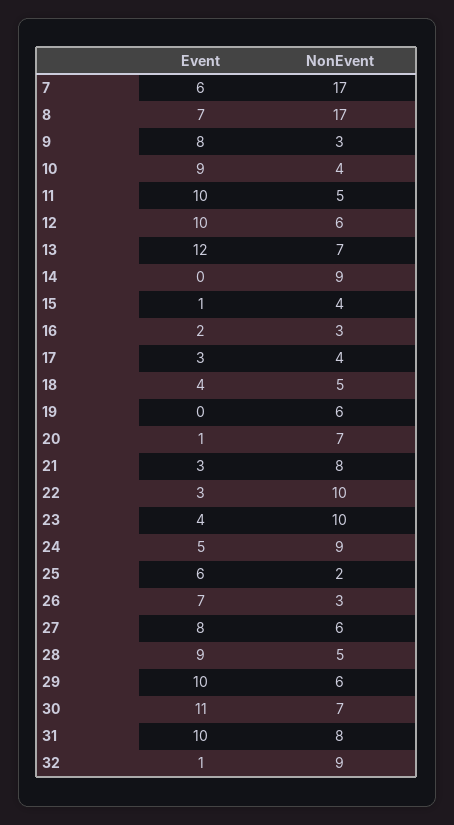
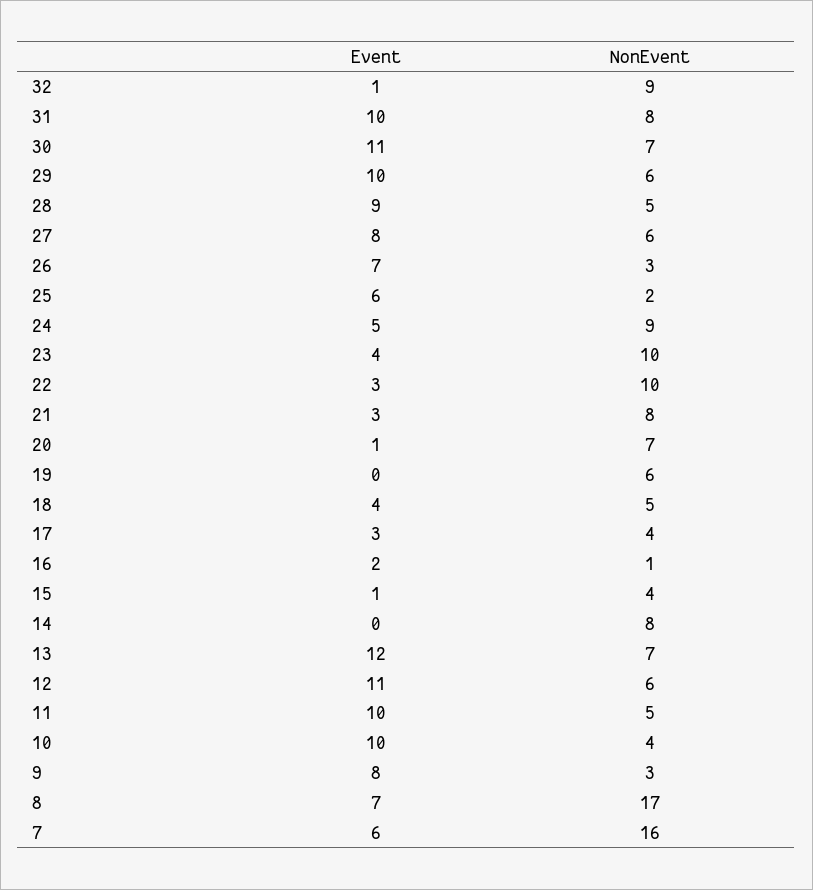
  {
    "Event": {
      "7": 6,
      "8": 7,
      "9": 8,
-     "10": 9,
+     "10": 10,
      "11": 10,
-     "12": 10,
+     "12": 11,
      "13": 12,
      "14": 0,
      "15": 1,
      "16": 2,
      "17": 3,
      "18": 4,
      "19": 0,
      "20": 1,
      "21": 3,
      "22": 3,
      "23": 4,
      "24": 5,
      "25": 6,
      "26": 7,
      "27": 8,
      "28": 9,
      "29": 10,
      "30": 11,
      "31": 10,
      "32": 1
    },
    "NonEvent": {
-     "7": 17,
+     "7": 16,
      "8": 17,
      "9": 3,
      "10": 4,
      "11": 5,
      "12": 6,
      "13": 7,
-     "14": 9,
+     "14": 8,
      "15": 4,
-     "16": 3,
+     "16": 1,
      "17": 4,
      "18": 5,
      "19": 6,
      "20": 7,
      "21": 8,
      "22": 10,
      "23": 10,
      "24": 9,
      "25": 2,
      "26": 3,
      "27": 6,
      "28": 5,
      "29": 6,
      "30": 7,
      "31": 8,
      "32": 9
    }
  }

